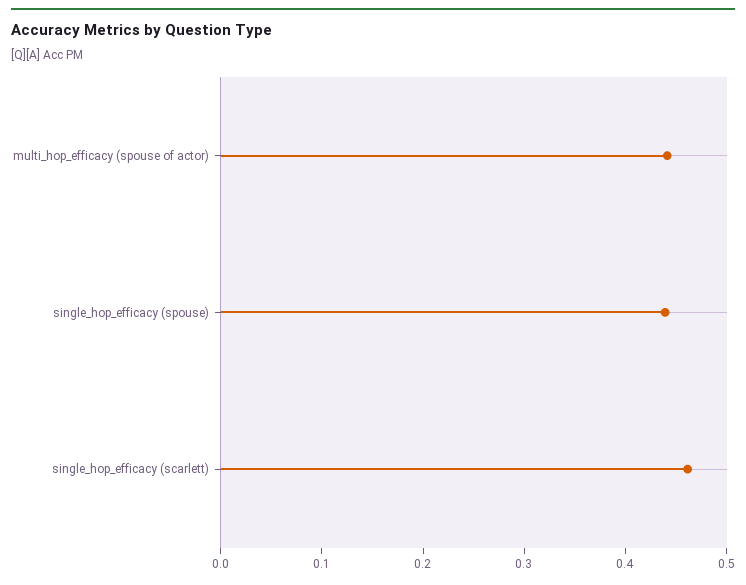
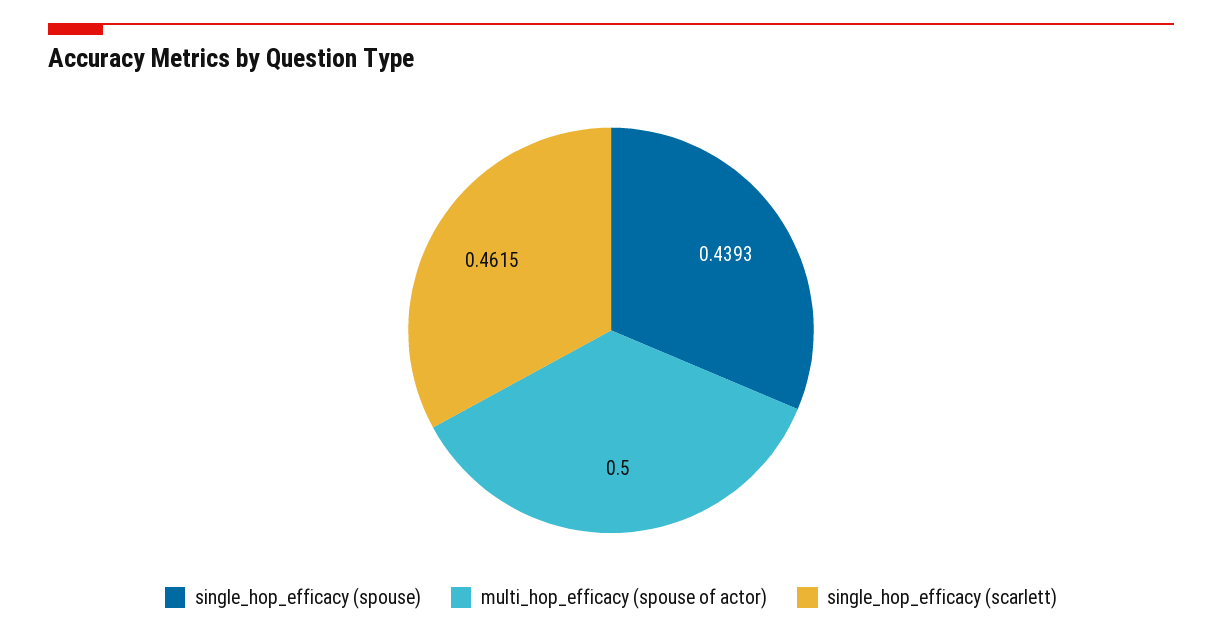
  {
-   "multi_hop_efficacy (spouse of actor)": 0.44,
+   "multi_hop_efficacy (spouse of actor)": 0.5,
    "single_hop_efficacy (spouse)": 0.4393,
    "single_hop_efficacy (scarlett)": 0.4615
  }

